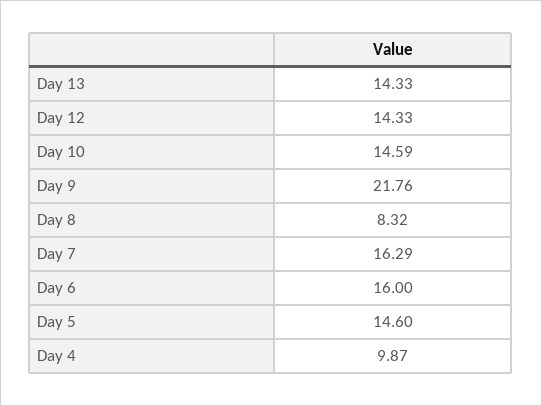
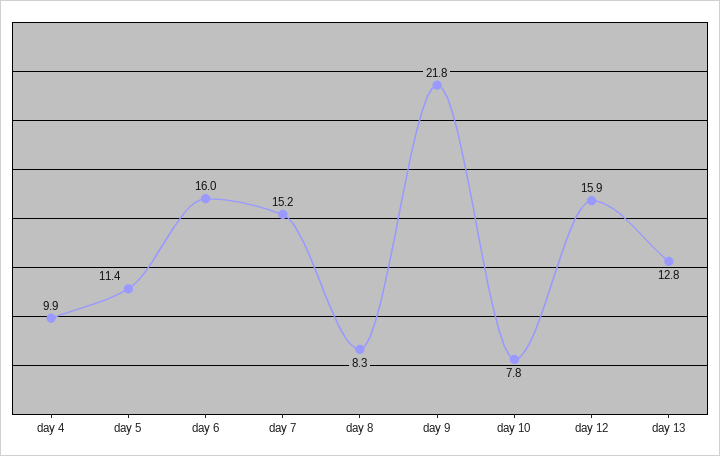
  {
-   "Day 13": 14.33,
+   "Day 13": 12.8,
-   "Day 12": 14.33,
+   "Day 12": 15.9,
-   "Day 10": 14.59,
+   "Day 10": 7.8,
    "Day 9": 21.76,
    "Day 8": 8.32,
-   "Day 7": 16.29,
+   "Day 7": 15.2,
    "Day 6": 16,
-   "Day 5": 14.6,
+   "Day 5": 11.4,
    "Day 4": 9.87
  }

